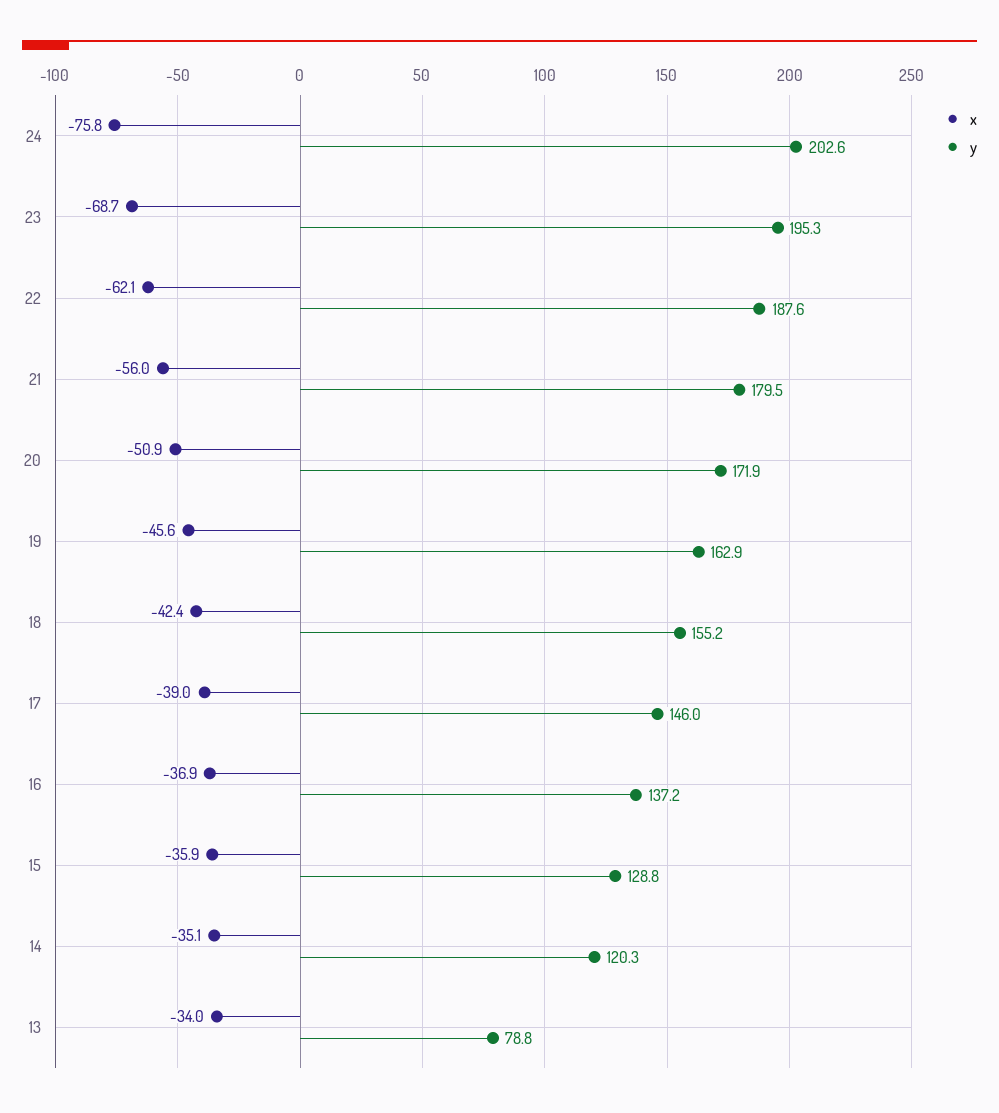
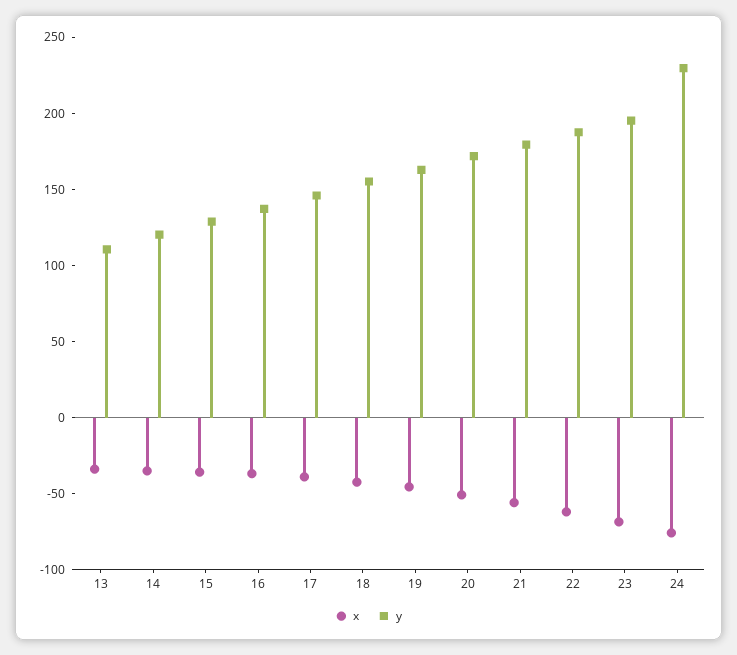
  {
    "x": {
      "24": -75.8,
      "23": -68.7,
      "22": -62.1,
      "21": -56,
      "20": -50.9,
      "19": -45.6,
      "18": -42.4,
      "17": -39,
      "16": -36.9,
      "15": -35.9,
      "14": -35.1,
      "13": -34
    },
    "y": {
-     "24": 202.6,
+     "24": 230,
      "23": 195.3,
      "22": 187.6,
      "21": 179.5,
      "20": 171.9,
      "19": 162.9,
      "18": 155.2,
      "17": 146,
      "16": 137.2,
      "15": 128.8,
      "14": 120.3,
-     "13": 78.8
+     "13": 110
    }
  }

